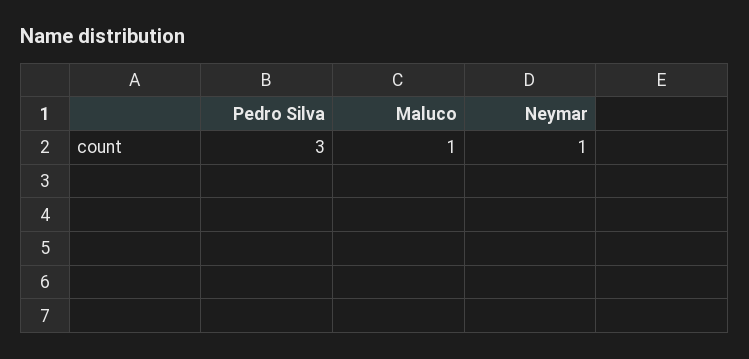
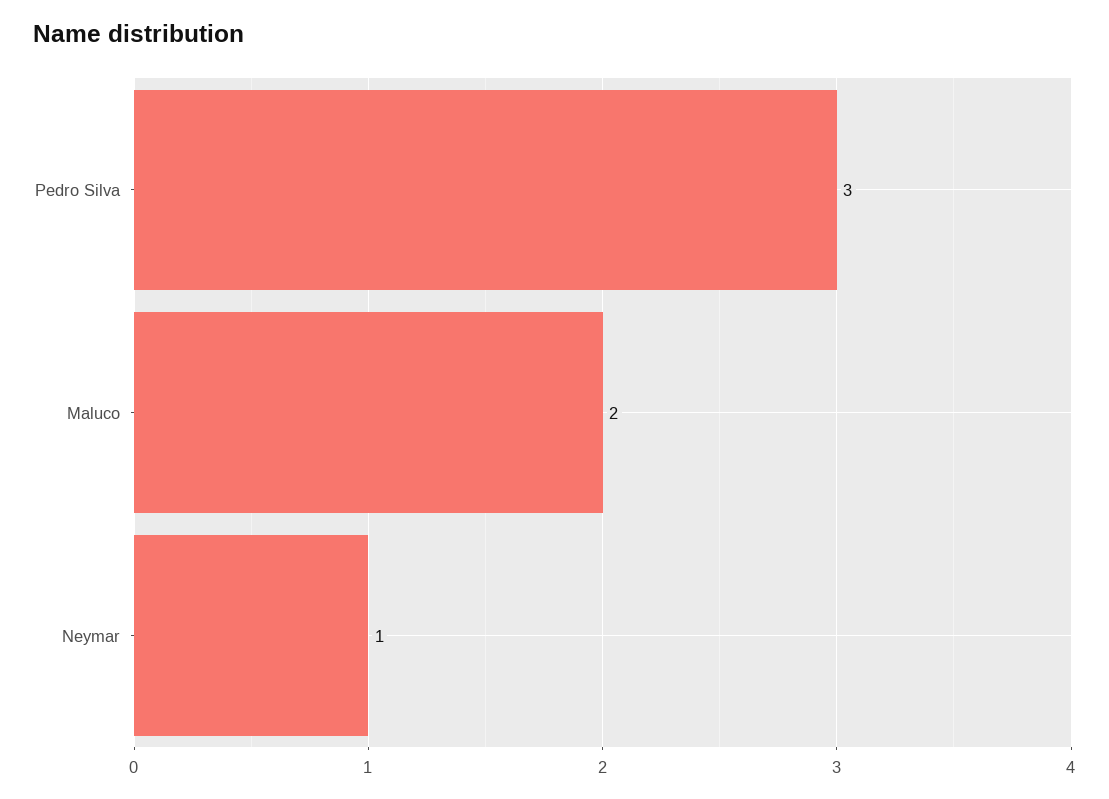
  {
    "Pedro Silva": 3,
-   "Maluco": 1,
+   "Maluco": 2,
    "Neymar": 1
  }

